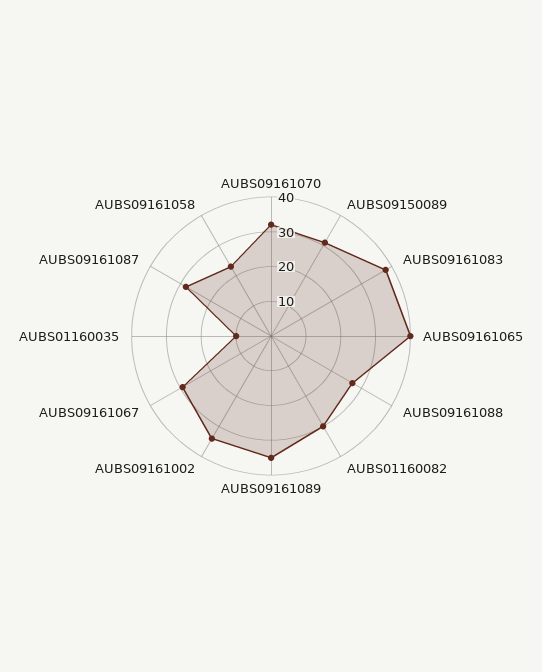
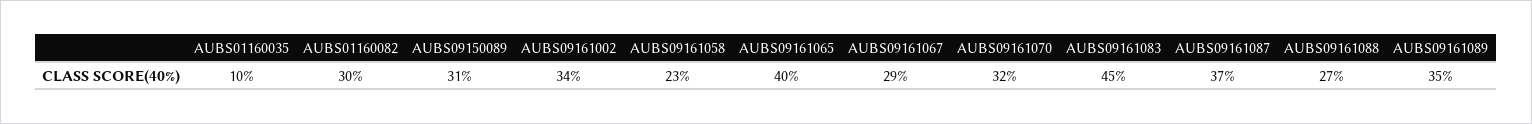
  {
    "AUBS09161070": 32,
    "AUBS09150089": 31,
-   "AUBS09161083": 37.5,
+   "AUBS09161083": 45,
    "AUBS09161065": 40,
    "AUBS09161088": 27,
    "AUBS01160082": 30,
    "AUBS09161089": 35,
    "AUBS09161002": 34,
    "AUBS09161067": 29,
    "AUBS01160035": 10,
-   "AUBS09161087": 27.5,
+   "AUBS09161087": 37,
    "AUBS09161058": 23
  }

